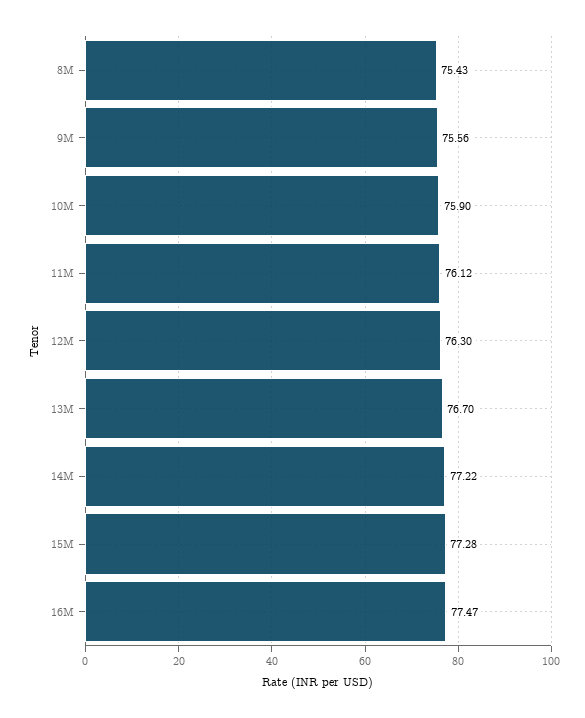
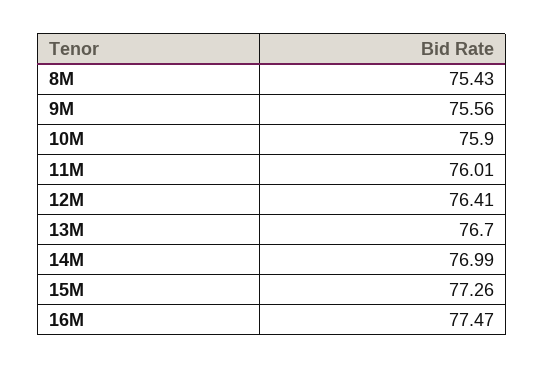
  {
    "8M": 75.43,
    "9M": 75.56,
    "10M": 75.9,
-   "11M": 76.12,
+   "11M": 76.01,
-   "12M": 76.3,
+   "12M": 76.41,
    "13M": 76.7,
-   "14M": 77.22,
+   "14M": 76.99,
-   "15M": 77.28,
+   "15M": 77.26,
    "16M": 77.47
  }

